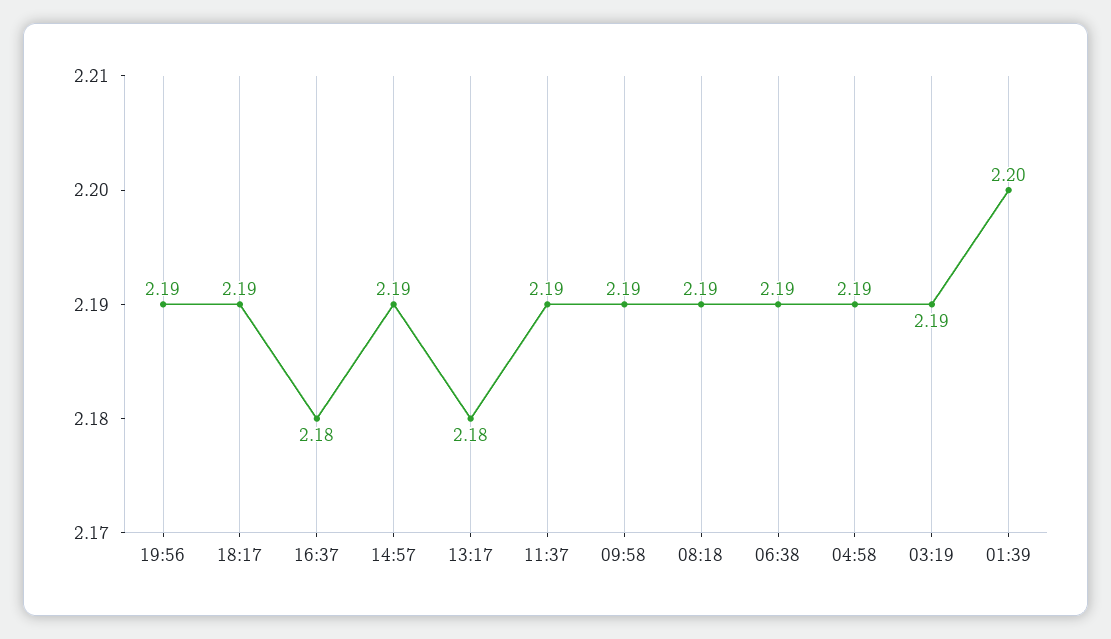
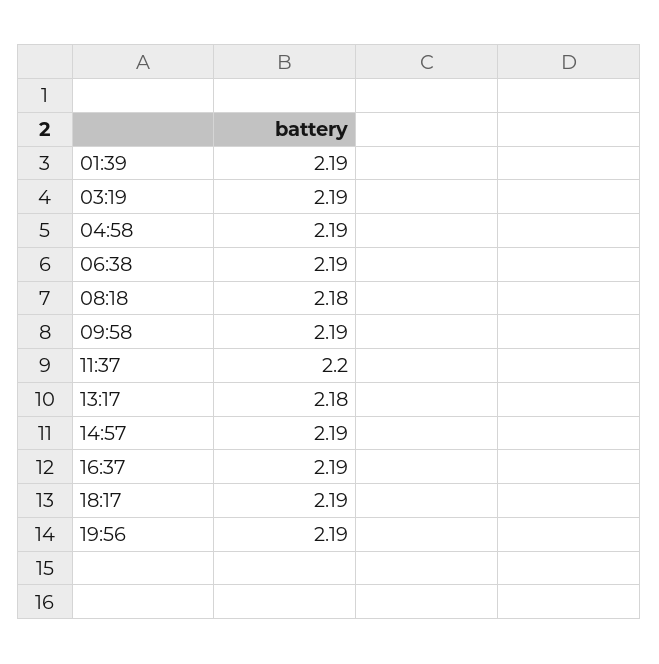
  {
    "19:56": 2.19,
    "18:17": 2.19,
-   "16:37": 2.18,
+   "16:37": 2.19,
    "14:57": 2.19,
    "13:17": 2.18,
-   "11:37": 2.19,
+   "11:37": 2.2,
    "09:58": 2.19,
-   "08:18": 2.19,
+   "08:18": 2.18,
    "06:38": 2.19,
    "04:58": 2.19,
    "03:19": 2.19,
-   "01:39": 2.2
+   "01:39": 2.19
  }

